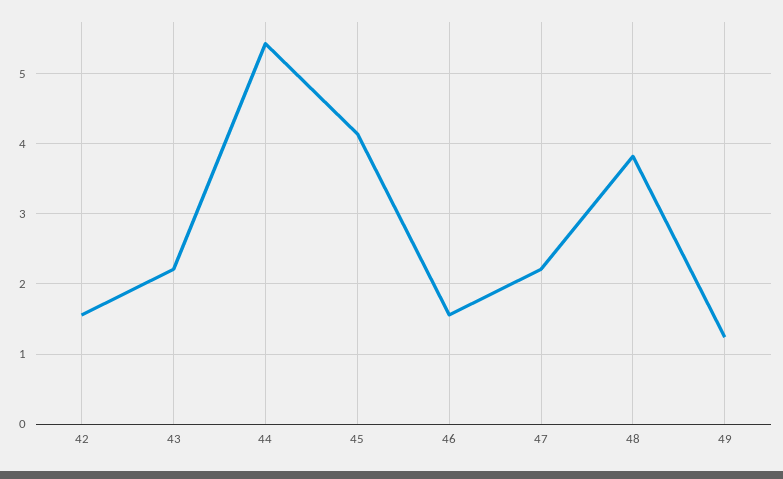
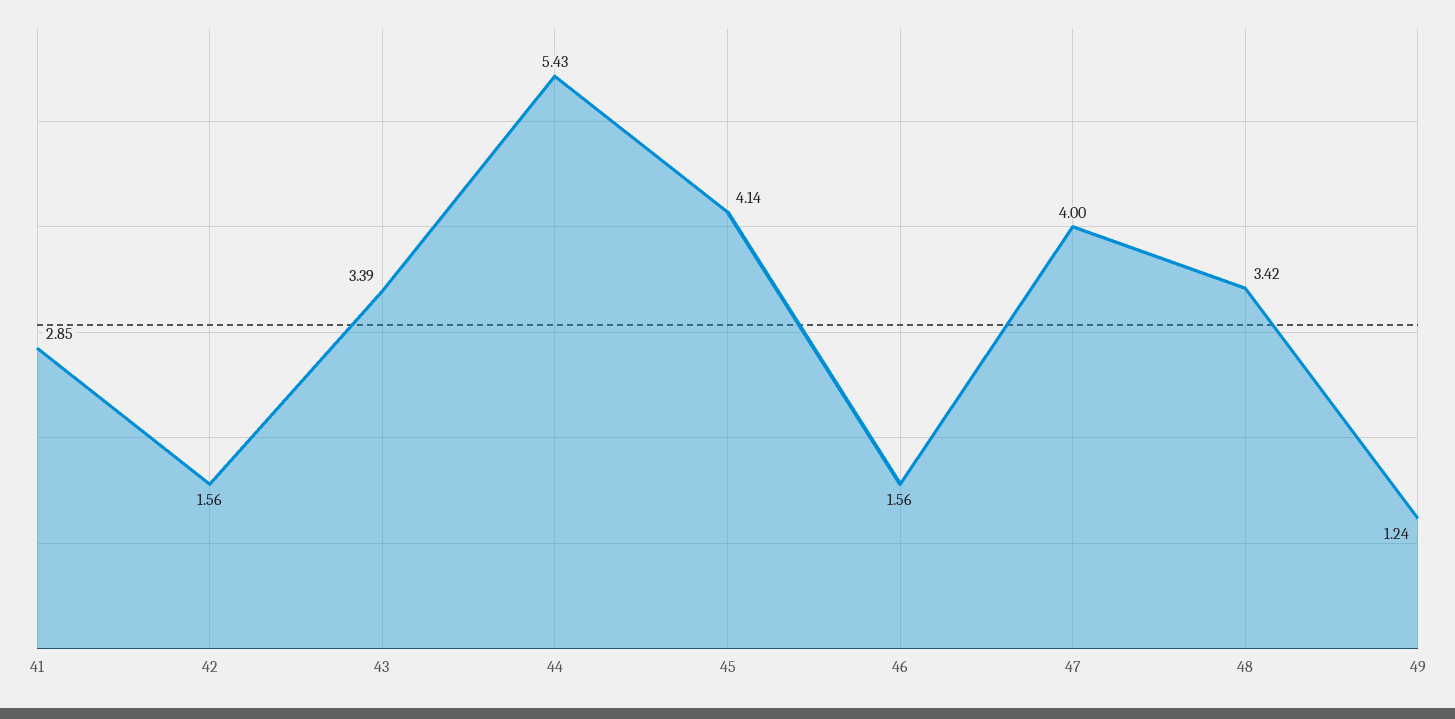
  {
    "42": 1.56,
-   "43": 2.2,
+   "43": 3.39,
    "44": 5.43,
    "45": 4.14,
    "46": 1.56,
-   "47": 2.2,
+   "47": 4,
-   "48": 3.8,
+   "48": 3.42,
-   "49": 1.24
+   "49": 1.24,
+   "41": 2.85
  }

